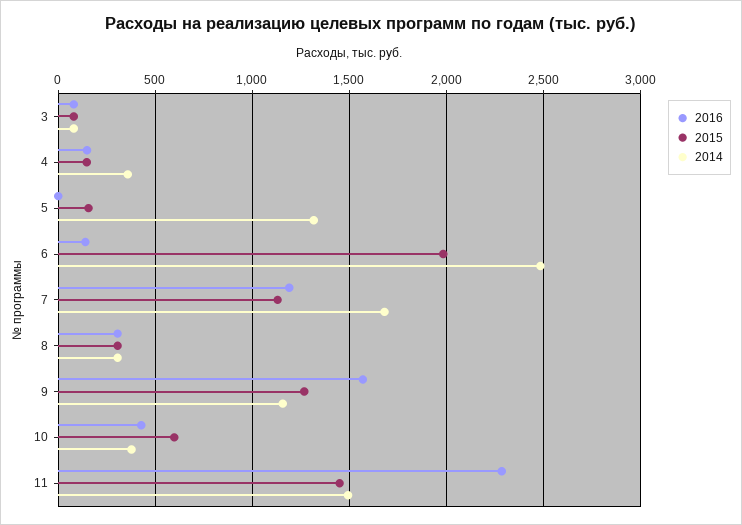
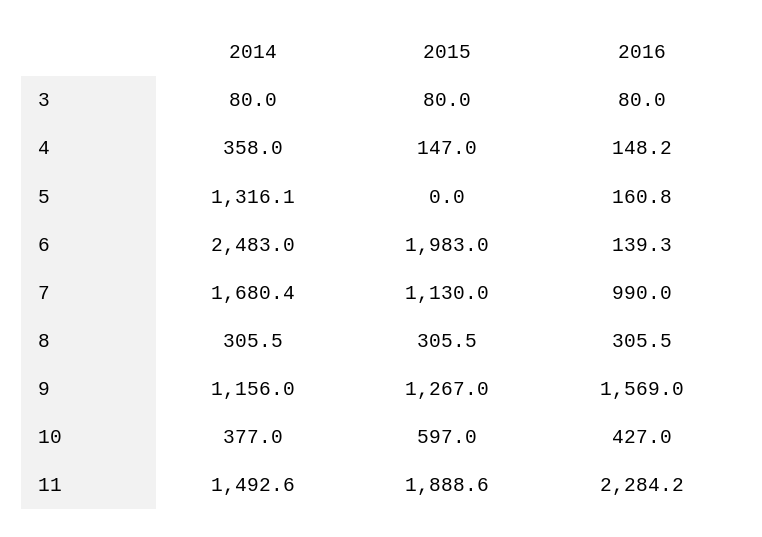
  {
    "2016": {
      "3": 80,
      "4": 148.2,
-     "5": 0,
+     "5": 160.8,
      "6": 139.3,
-     "7": 1200,
+     "7": 990,
      "8": 305.5,
      "9": 1569,
      "10": 427,
      "11": 2284.2
    },
    "2015": {
      "3": 80,
      "4": 147,
-     "5": 150,
+     "5": 0,
      "6": 1983,
      "7": 1130,
      "8": 305.5,
      "9": 1267,
      "10": 597,
-     "11": 1450
+     "11": 1888.6
    },
    "2014": {
      "3": 80,
      "4": 358,
      "5": 1316.1,
      "6": 2483,
      "7": 1680.4,
      "8": 305.5,
      "9": 1156,
      "10": 377,
      "11": 1492.6
    }
  }

